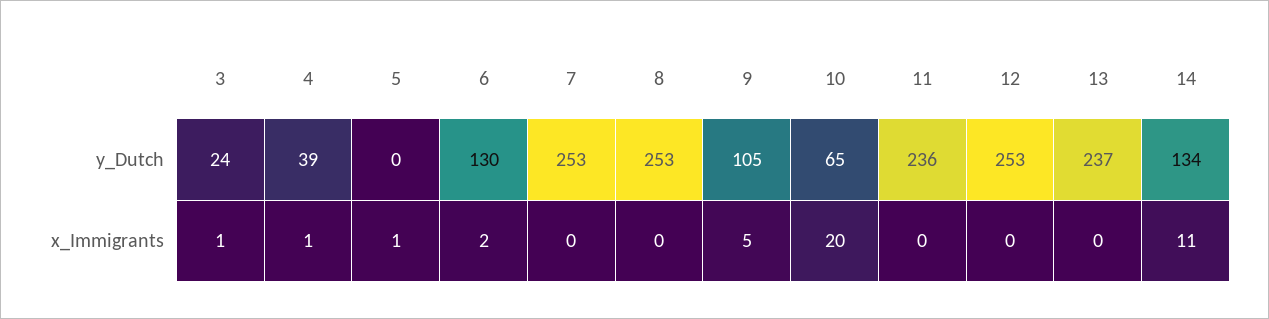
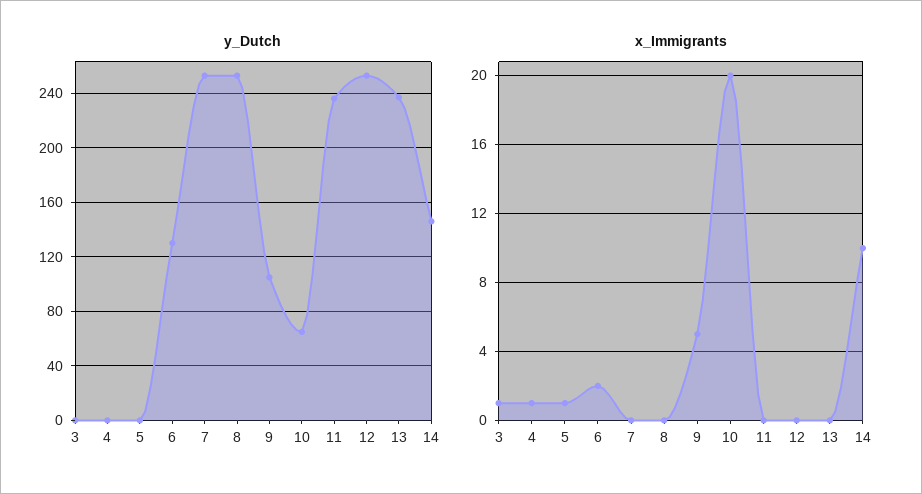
  {
    "y_Dutch": {
-     "3": 24,
+     "3": 0,
-     "4": 39,
+     "4": 0,
      "5": 0,
      "6": 130,
      "7": 253,
      "8": 253,
      "9": 105,
      "10": 65,
      "11": 236,
      "12": 253,
      "13": 237,
-     "14": 134
+     "14": 145
    },
    "x_Immigrants": {
      "3": 1,
      "4": 1,
      "5": 1,
      "6": 2,
      "7": 0,
      "8": 0,
      "9": 5,
      "10": 20,
      "11": 0,
      "12": 0,
      "13": 0,
-     "14": 11
+     "14": 10
    }
  }

